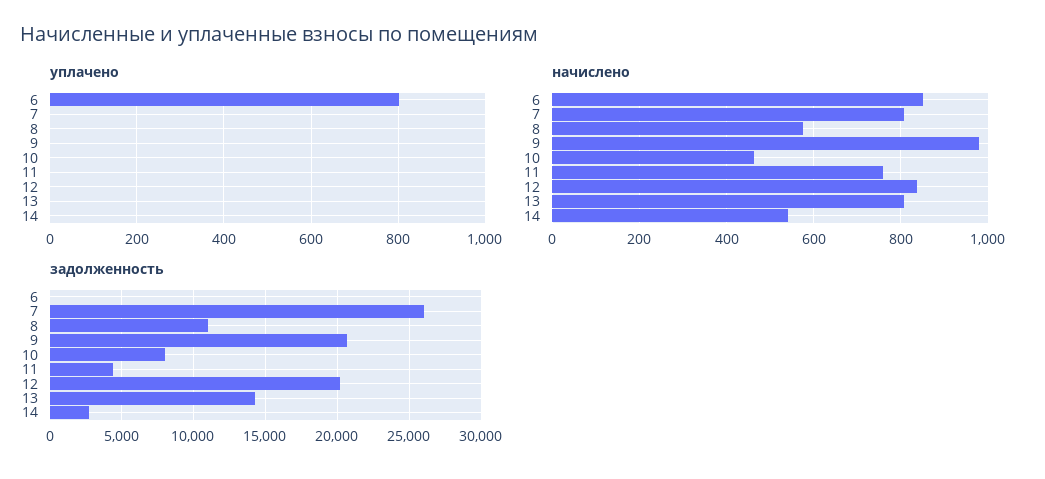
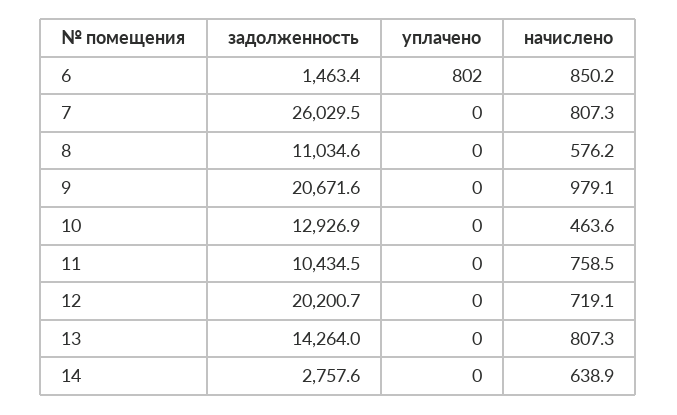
  {
    "уплачено": {
      "6": 802,
      "7": 0,
      "8": 0,
      "9": 0,
      "10": 0,
      "11": 0,
      "12": 0,
      "13": 0,
      "14": 0
    },
    "начислено": {
      "6": 850.2,
      "7": 807.3,
      "8": 576.2,
      "9": 979.1,
      "10": 463.6,
      "11": 758.5,
-     "12": 840,
+     "12": 719.1,
      "13": 807.3,
-     "14": 540
+     "14": 638.9
    },
    "задолженность": {
-     "6": 0,
+     "6": 1463.4,
      "7": 26029.5,
      "8": 11034.6,
      "9": 20671.6,
-     "10": 8000,
+     "10": 12926.9,
-     "11": 4500,
+     "11": 10434.5,
      "12": 20200.7,
      "13": 14264,
      "14": 2757.6
    }
  }

